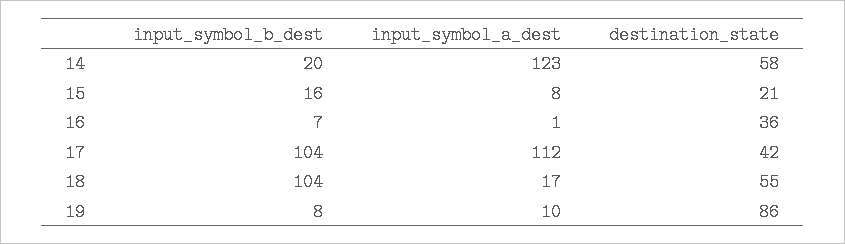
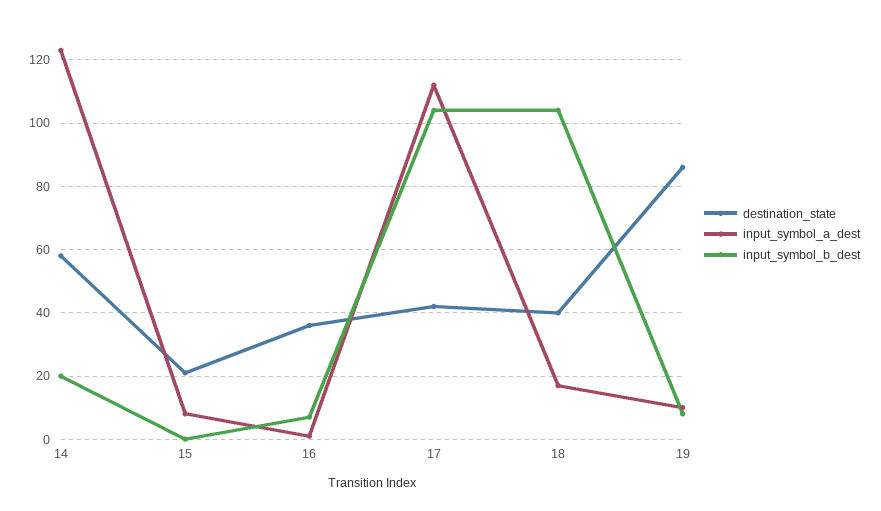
  {
    "input_symbol_b_dest": {
      "14": 20,
-     "15": 16,
+     "15": 0,
      "16": 7,
      "17": 104,
      "18": 104,
      "19": 8
    },
    "input_symbol_a_dest": {
      "14": 123,
      "15": 8,
      "16": 1,
      "17": 112,
      "18": 17,
      "19": 10
    },
    "destination_state": {
      "14": 58,
      "15": 21,
      "16": 36,
      "17": 42,
-     "18": 55,
+     "18": 40,
      "19": 86
    }
  }

